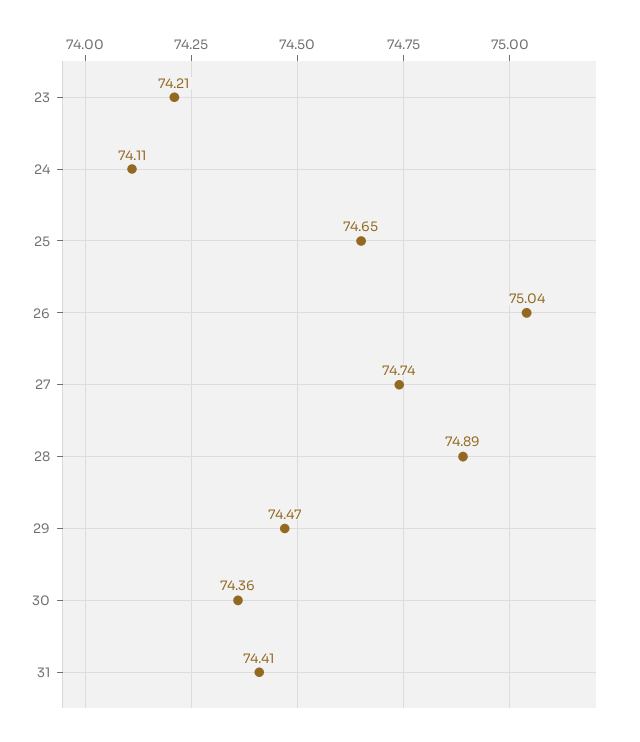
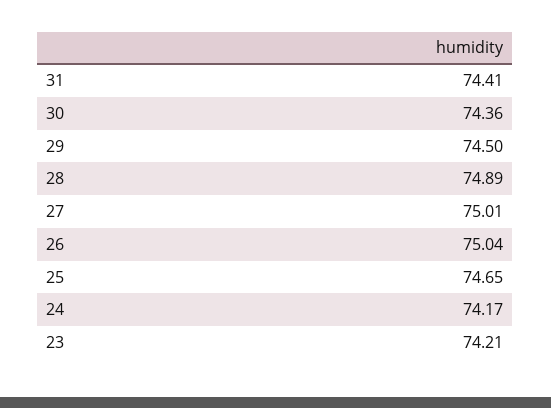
  {
    "23": 74.21,
-   "24": 74.11,
+   "24": 74.17,
    "25": 74.65,
    "26": 75.04,
-   "27": 74.74,
+   "27": 75.01,
    "28": 74.89,
-   "29": 74.47,
+   "29": 74.5,
    "30": 74.36,
    "31": 74.41
  }

